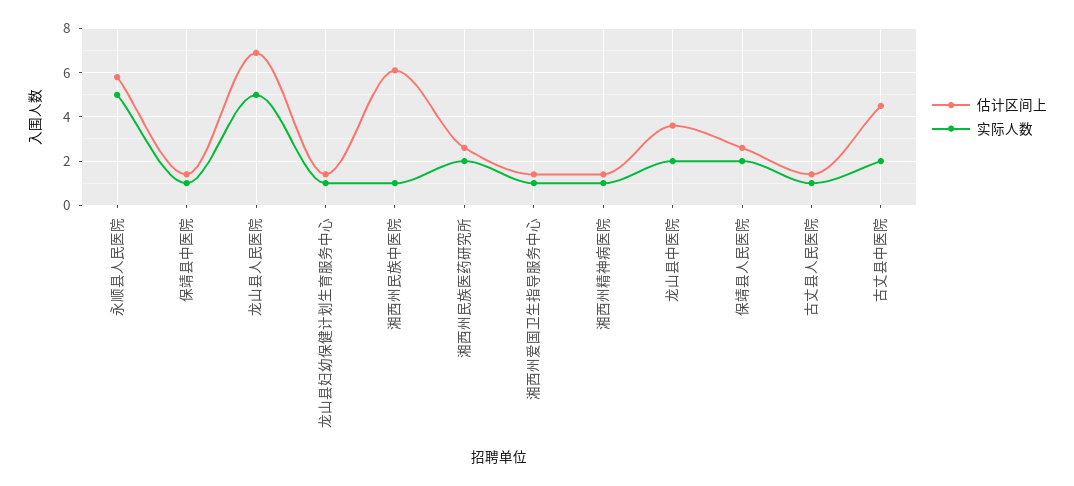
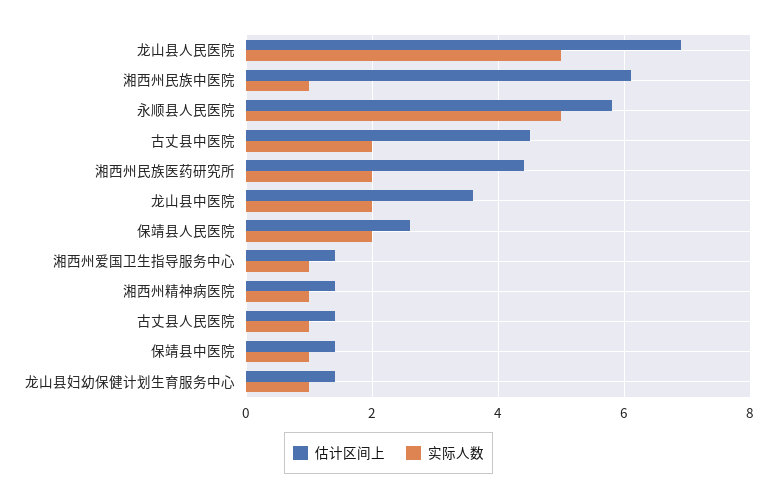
  {
    "估计区间上": {
      "永顺县人民医院": 6,
      "保靖县中医院": 1.5,
      "龙山县人民医院": 7,
      "龙山县妇幼保健计划生育服务中心": 1.5,
      "湘西州民族中医院": 6,
-     "湘西州民族医药研究所": 2.5,
+     "湘西州民族医药研究所": 4.5,
      "湘西州爱国卫生指导服务中心": 1.5,
      "湘西州精神病医院": 1.5,
      "龙山县中医院": 3.5,
      "保靖县人民医院": 2.5,
      "古丈县人民医院": 1.5,
      "古丈县中医院": 4.5
    },
    "实际人数": {
      "永顺县人民医院": 5,
      "保靖县中医院": 1,
      "龙山县人民医院": 5,
      "龙山县妇幼保健计划生育服务中心": 1,
      "湘西州民族中医院": 1,
      "湘西州民族医药研究所": 2,
      "湘西州爱国卫生指导服务中心": 1,
      "湘西州精神病医院": 1,
      "龙山县中医院": 2,
      "保靖县人民医院": 2,
      "古丈县人民医院": 1,
      "古丈县中医院": 2
    }
  }

